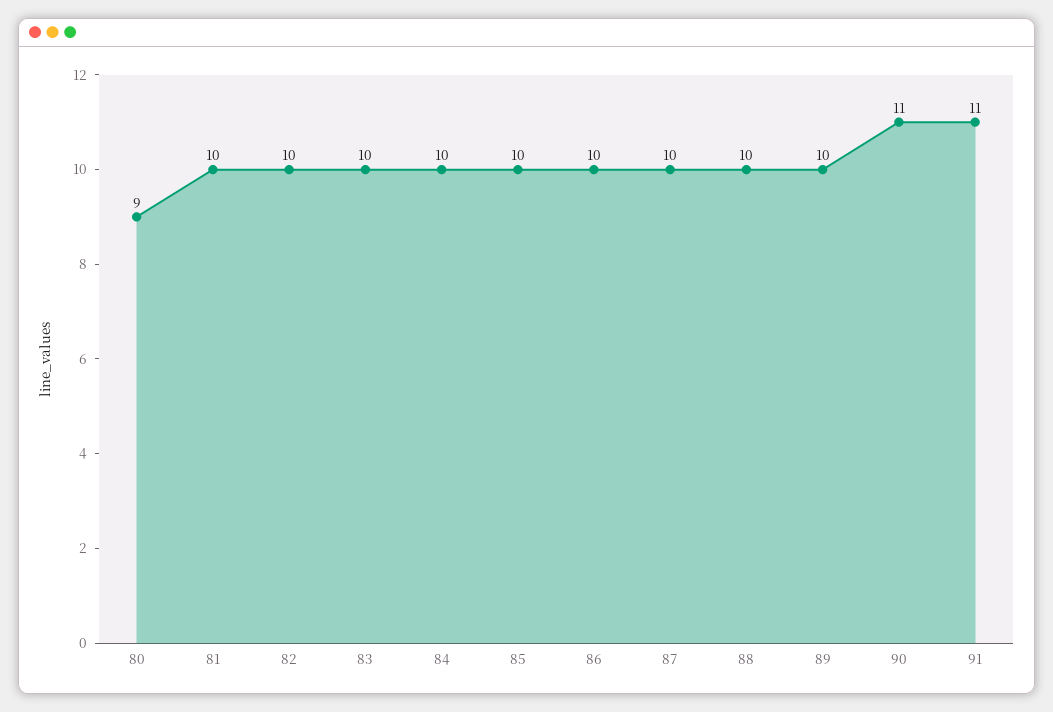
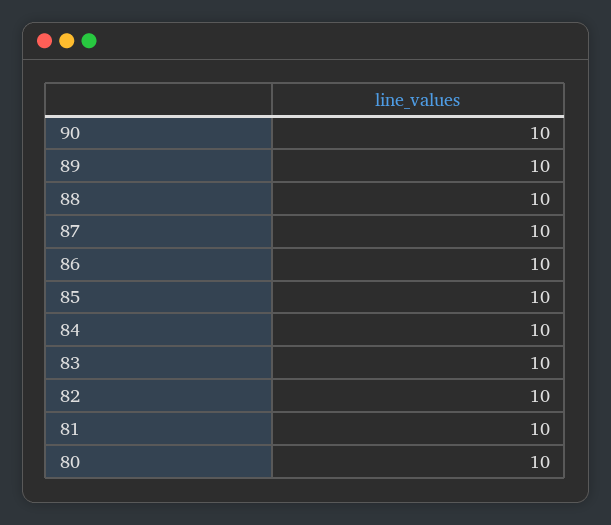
  {
-   "80": 9,
+   "80": 10,
    "81": 10,
    "82": 10,
    "83": 10,
    "84": 10,
    "85": 10,
    "86": 10,
    "87": 10,
    "88": 10,
    "89": 10,
-   "90": 11,
+   "90": 10
-   "91": 11
  }

